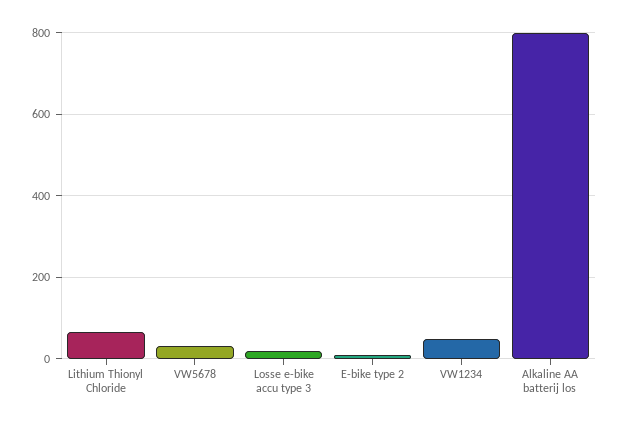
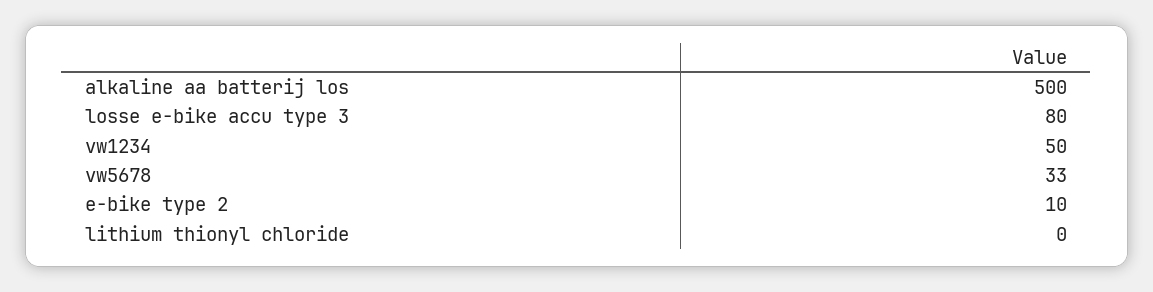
  {
-   "Lithium Thionyl Chloride": 60,
+   "Lithium Thionyl Chloride": 0,
    "VW5678": 33,
-   "Losse e-bike accu type 3": 20,
+   "Losse e-bike accu type 3": 80,
    "E-bike type 2": 10,
    "VW1234": 50,
-   "Alkaline AA batterij los": 800
+   "Alkaline AA batterij los": 500
  }

